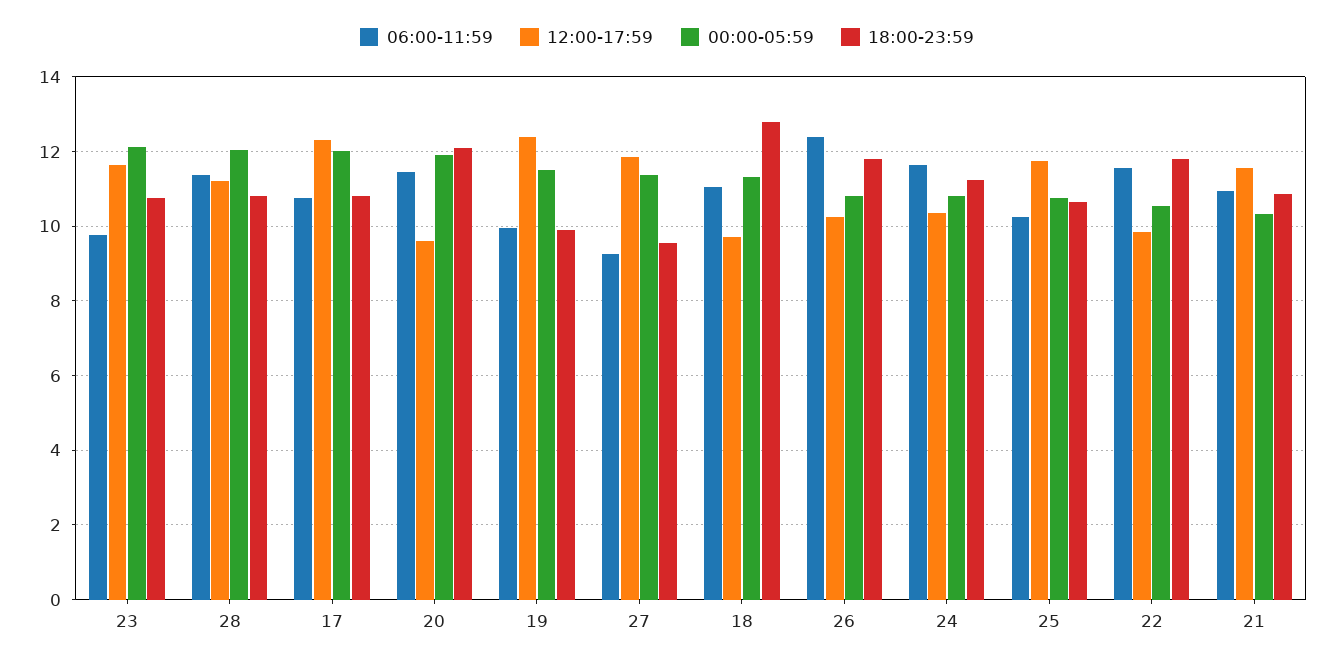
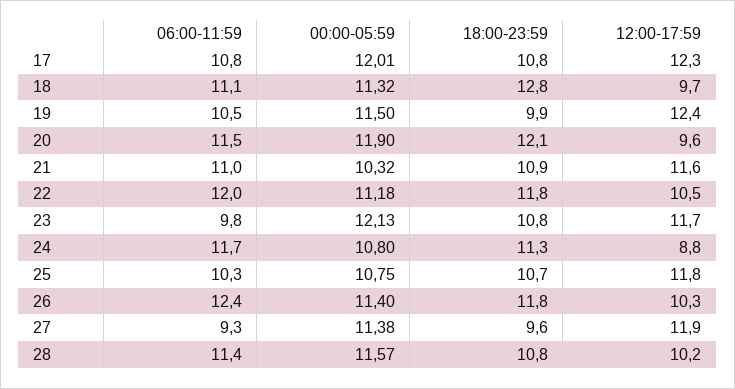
  {
    "06:00-11:59": {
      "23": 9.8,
      "28": 11.4,
      "17": 10.8,
      "20": 11.5,
-     "19": 10,
+     "19": 10.5,
      "27": 9.3,
      "18": 11.1,
      "26": 12.4,
      "24": 11.7,
      "25": 10.3,
-     "22": 11.6,
+     "22": 12,
      "21": 11
    },
    "12:00-17:59": {
      "23": 11.7,
-     "28": 11.2,
+     "28": 10.2,
      "17": 12.3,
      "20": 9.6,
      "19": 12.4,
      "27": 11.9,
      "18": 9.7,
      "26": 10.3,
-     "24": 10.4,
+     "24": 8.8,
      "25": 11.8,
-     "22": 9.8,
+     "22": 10.5,
      "21": 11.6
    },
    "00:00-05:59": {
      "23": 12.13,
-     "28": 12,
+     "28": 11.57,
      "17": 12.01,
      "20": 11.9,
      "19": 11.5,
      "27": 11.38,
      "18": 11.32,
-     "26": 10.8,
+     "26": 11.4,
      "24": 10.8,
      "25": 10.75,
-     "22": 10.6,
+     "22": 11.18,
      "21": 10.32
    },
    "18:00-23:59": {
      "23": 10.8,
      "28": 10.8,
      "17": 10.8,
      "20": 12.1,
      "19": 9.9,
      "27": 9.6,
      "18": 12.8,
      "26": 11.8,
      "24": 11.3,
      "25": 10.7,
      "22": 11.8,
      "21": 10.9
    }
  }

